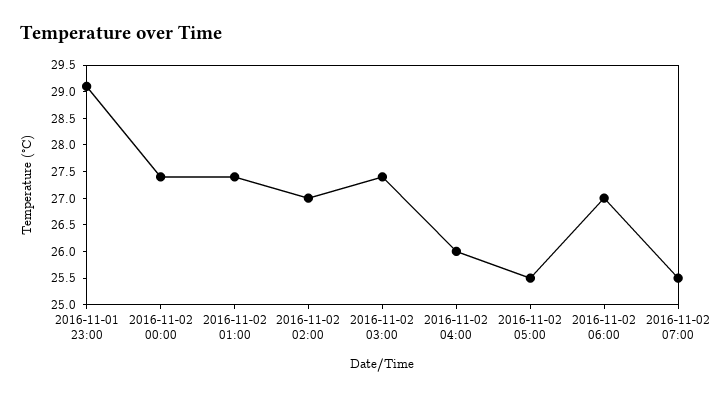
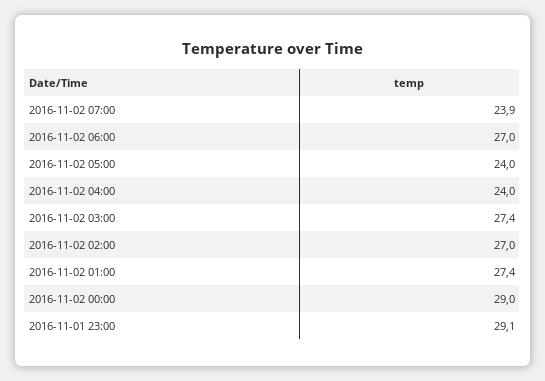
  {
    "2016-11-01 23:00": 29.1,
-   "2016-11-02 00:00": 27.5,
+   "2016-11-02 00:00": 29,
    "2016-11-02 01:00": 27.4,
    "2016-11-02 02:00": 27,
    "2016-11-02 03:00": 27.4,
-   "2016-11-02 04:00": 26,
+   "2016-11-02 04:00": 24,
-   "2016-11-02 05:00": 25.5,
+   "2016-11-02 05:00": 24,
    "2016-11-02 06:00": 27,
-   "2016-11-02 07:00": 25.5
+   "2016-11-02 07:00": 23.9
  }

